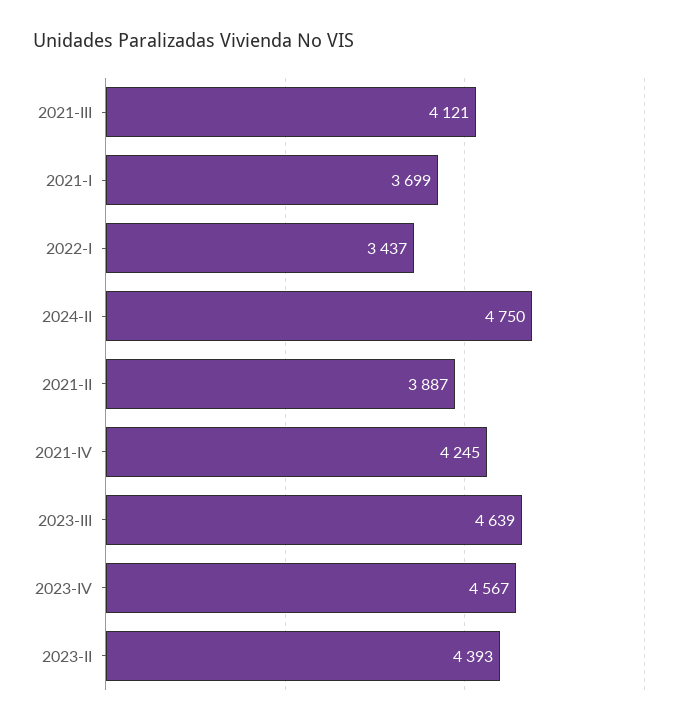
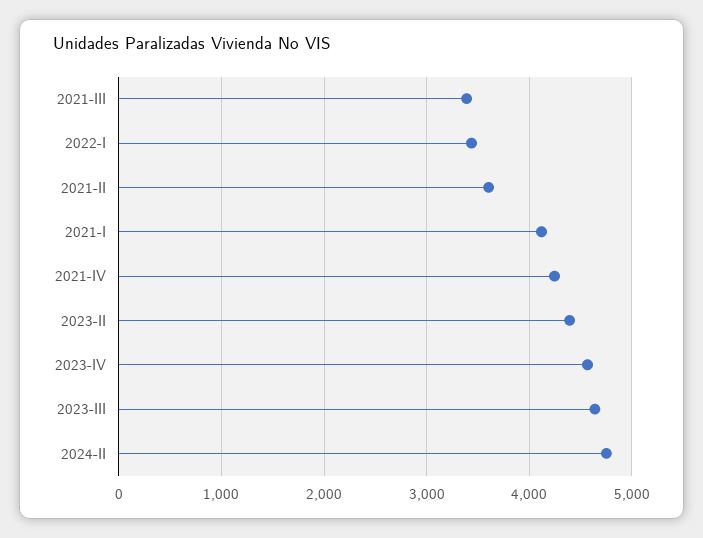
  {
-   "2021-III": 4121,
+   "2021-III": 3400,
-   "2021-I": 3699,
+   "2021-I": 4100,
    "2022-I": 3437,
    "2024-II": 4750,
-   "2021-II": 3887,
+   "2021-II": 3600,
    "2021-IV": 4245,
    "2023-III": 4639,
    "2023-IV": 4567,
    "2023-II": 4393
  }

